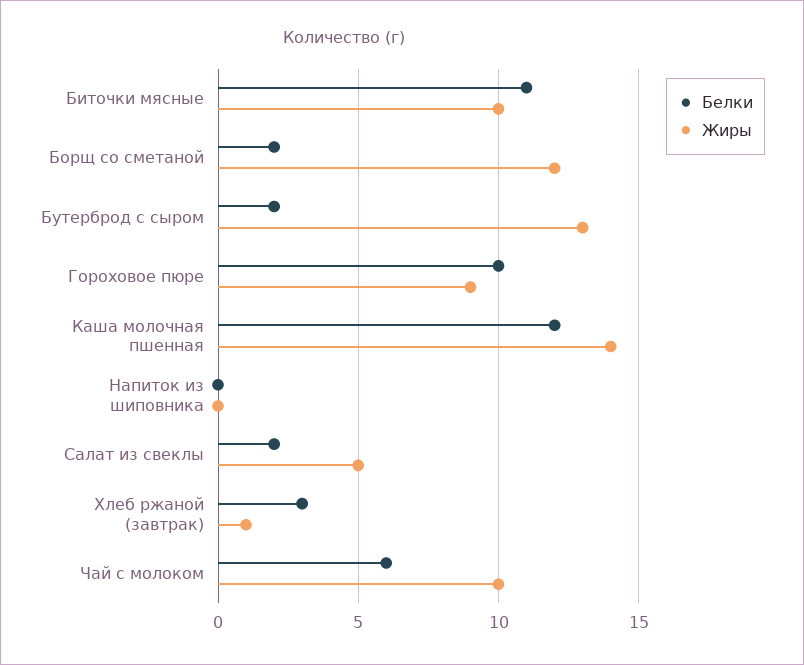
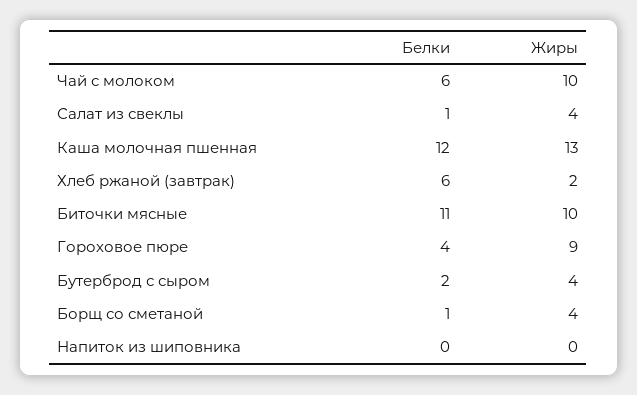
  {
    "Белки": {
      "Биточки мясные": 11,
-     "Борщ со сметаной": 2,
+     "Борщ со сметаной": 1,
      "Бутерброд с сыром": 2,
-     "Гороховое пюре": 10,
+     "Гороховое пюре": 4,
      "Каша молочная пшенная": 12,
      "Напиток из шиповника": 0,
-     "Салат из свеклы": 2,
+     "Салат из свеклы": 1,
-     "Хлеб ржаной (завтрак)": 3,
+     "Хлеб ржаной (завтрак)": 6,
      "Чай с молоком": 6
    },
    "Жиры": {
      "Биточки мясные": 10,
-     "Борщ со сметаной": 12,
+     "Борщ со сметаной": 4,
-     "Бутерброд с сыром": 13,
+     "Бутерброд с сыром": 4,
      "Гороховое пюре": 9,
-     "Каша молочная пшенная": 14,
+     "Каша молочная пшенная": 13,
      "Напиток из шиповника": 0,
-     "Салат из свеклы": 5,
+     "Салат из свеклы": 4,
-     "Хлеб ржаной (завтрак)": 1,
+     "Хлеб ржаной (завтрак)": 2,
      "Чай с молоком": 10
    }
  }

